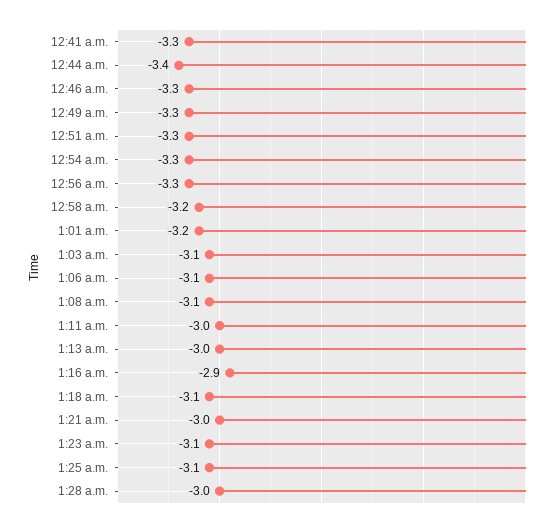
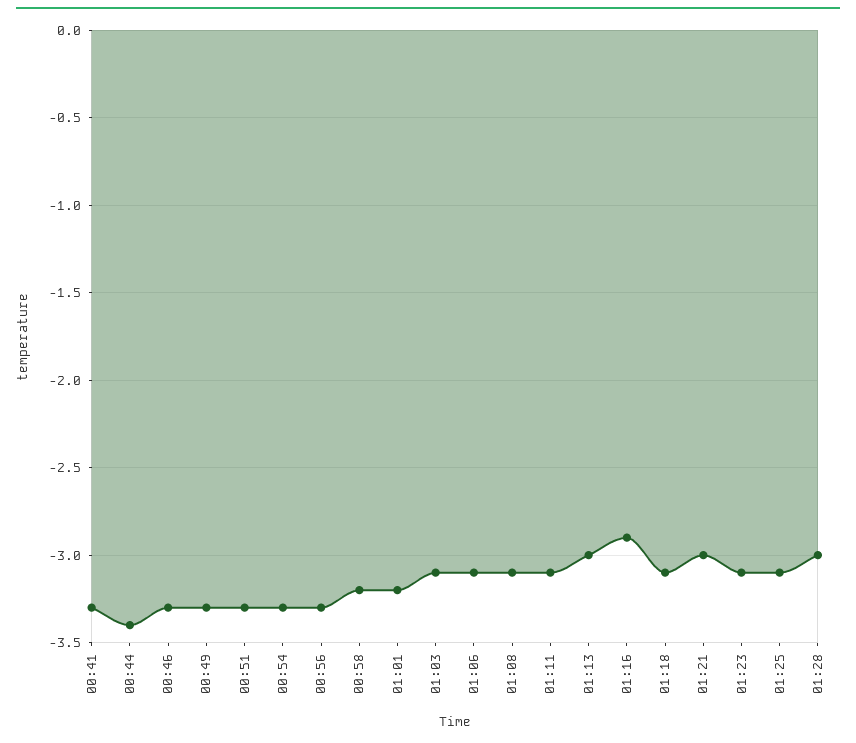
  {
    "12:41 a.m.": -3.3,
    "12:44 a.m.": -3.4,
    "12:46 a.m.": -3.3,
    "12:49 a.m.": -3.3,
    "12:51 a.m.": -3.3,
    "12:54 a.m.": -3.3,
    "12:56 a.m.": -3.3,
    "12:58 a.m.": -3.2,
    "1:01 a.m.": -3.2,
    "1:03 a.m.": -3.1,
    "1:06 a.m.": -3.1,
    "1:08 a.m.": -3.1,
-   "1:11 a.m.": -3,
+   "1:11 a.m.": -3.1,
    "1:13 a.m.": -3,
    "1:16 a.m.": -2.9,
    "1:18 a.m.": -3.1,
    "1:21 a.m.": -3,
    "1:23 a.m.": -3.1,
    "1:25 a.m.": -3.1,
    "1:28 a.m.": -3
  }

